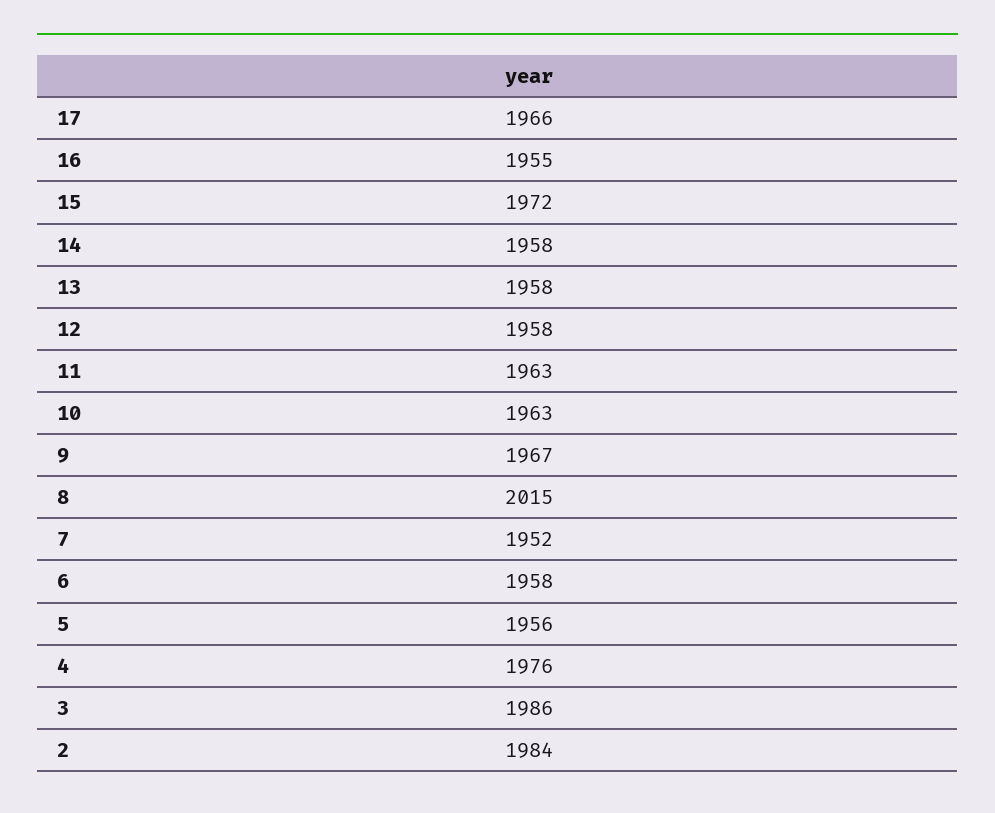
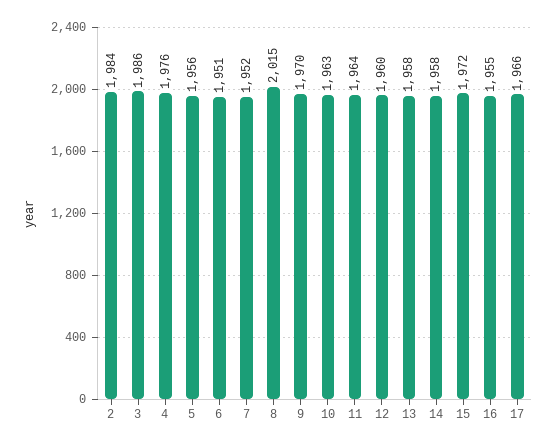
  {
    "17": 1966,
    "16": 1955,
    "15": 1972,
    "14": 1958,
    "13": 1958,
-   "12": 1958,
+   "12": 1960,
-   "11": 1963,
+   "11": 1964,
    "10": 1963,
-   "9": 1967,
+   "9": 1970,
    "8": 2015,
    "7": 1952,
-   "6": 1958,
+   "6": 1951,
    "5": 1956,
    "4": 1976,
    "3": 1986,
    "2": 1984
  }

